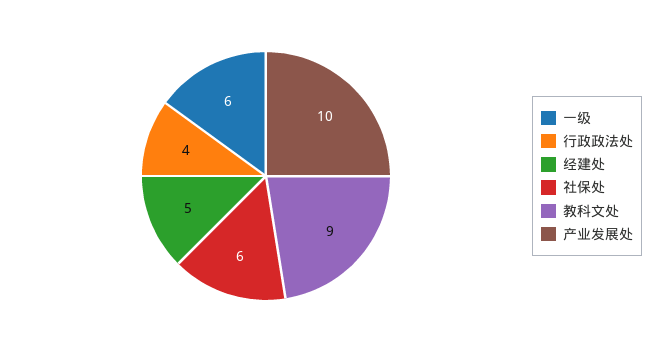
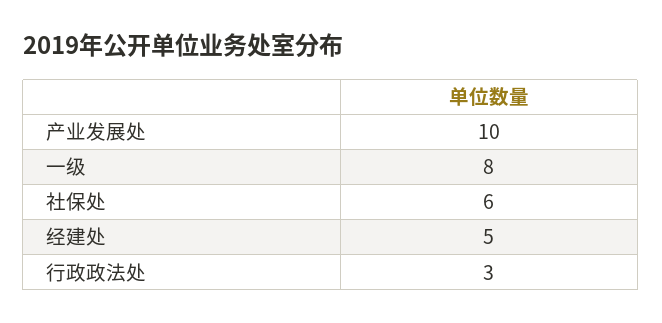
  {
-   "一级": 6,
+   "一级": 8,
-   "行政政法处": 4,
+   "行政政法处": 3,
    "经建处": 5,
    "社保处": 6,
-   "教科文处": 9,
    "产业发展处": 10
  }

